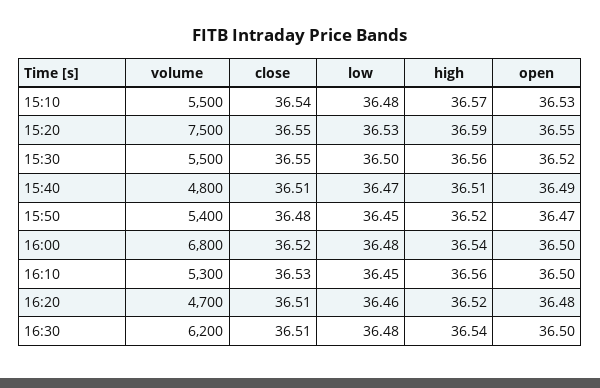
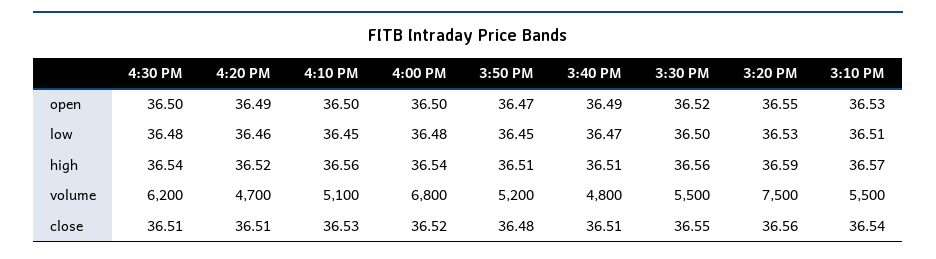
  {
    "volume": {
      "15:10": 5500,
      "15:20": 7500,
      "15:30": 5500,
      "15:40": 4800,
-     "15:50": 5400,
+     "15:50": 5200,
      "16:00": 6800,
-     "16:10": 5300,
+     "16:10": 5100,
      "16:20": 4700,
      "16:30": 6200
    },
    "close": {
      "15:10": 36.54,
-     "15:20": 36.55,
+     "15:20": 36.56,
      "15:30": 36.55,
      "15:40": 36.51,
      "15:50": 36.48,
      "16:00": 36.52,
      "16:10": 36.53,
      "16:20": 36.51,
      "16:30": 36.51
    },
    "low": {
-     "15:10": 36.48,
+     "15:10": 36.51,
      "15:20": 36.53,
      "15:30": 36.5,
      "15:40": 36.47,
      "15:50": 36.45,
      "16:00": 36.48,
      "16:10": 36.45,
      "16:20": 36.46,
      "16:30": 36.48
    },
    "high": {
      "15:10": 36.57,
      "15:20": 36.59,
      "15:30": 36.56,
      "15:40": 36.51,
-     "15:50": 36.52,
+     "15:50": 36.51,
      "16:00": 36.54,
      "16:10": 36.56,
      "16:20": 36.52,
      "16:30": 36.54
    },
    "open": {
      "15:10": 36.53,
      "15:20": 36.55,
      "15:30": 36.52,
      "15:40": 36.49,
      "15:50": 36.47,
      "16:00": 36.5,
      "16:10": 36.5,
-     "16:20": 36.48,
+     "16:20": 36.49,
      "16:30": 36.5
    }
  }

